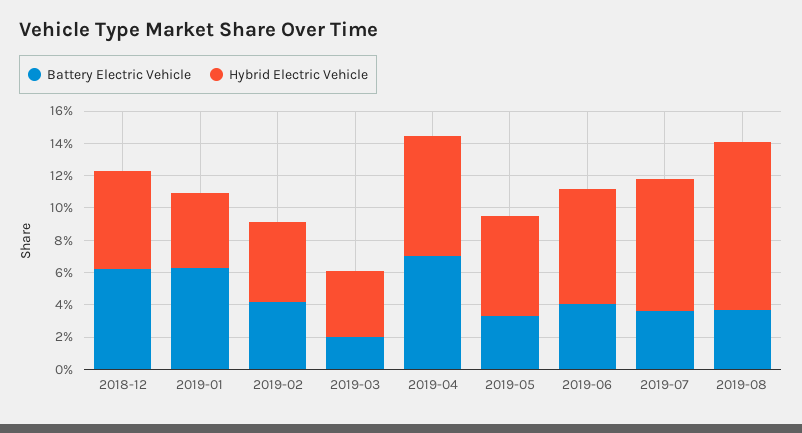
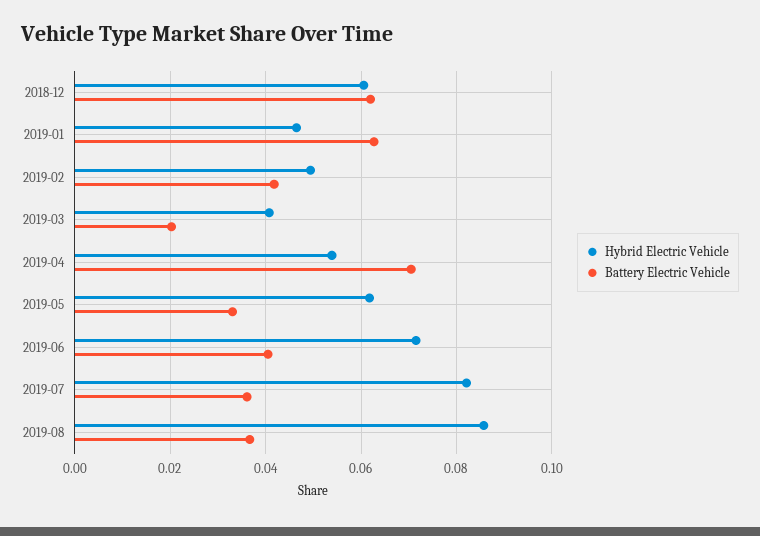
  {
    "Battery Electric Vehicle": {
      "2018-12": 0.062,
      "2019-01": 0.062,
      "2019-02": 0.042,
      "2019-03": 0.02,
      "2019-04": 0.07,
      "2019-05": 0.034,
      "2019-06": 0.04,
      "2019-07": 0.036,
      "2019-08": 0.036
    },
    "Hybrid Electric Vehicle": {
      "2018-12": 0.06,
      "2019-01": 0.046,
      "2019-02": 0.05,
      "2019-03": 0.04,
-     "2019-04": 0.075,
+     "2019-04": 0.054,
      "2019-05": 0.062,
      "2019-06": 0.072,
      "2019-07": 0.082,
-     "2019-08": 0.105
+     "2019-08": 0.086
    }
  }

